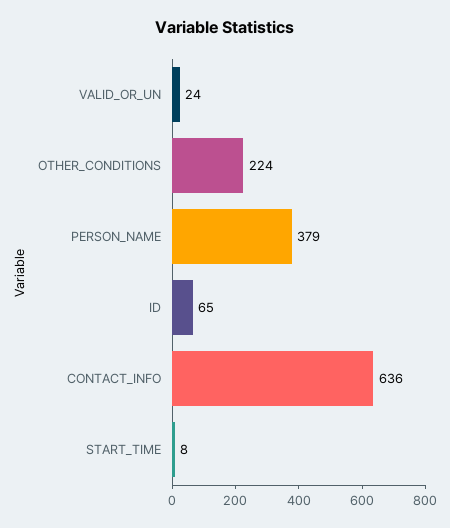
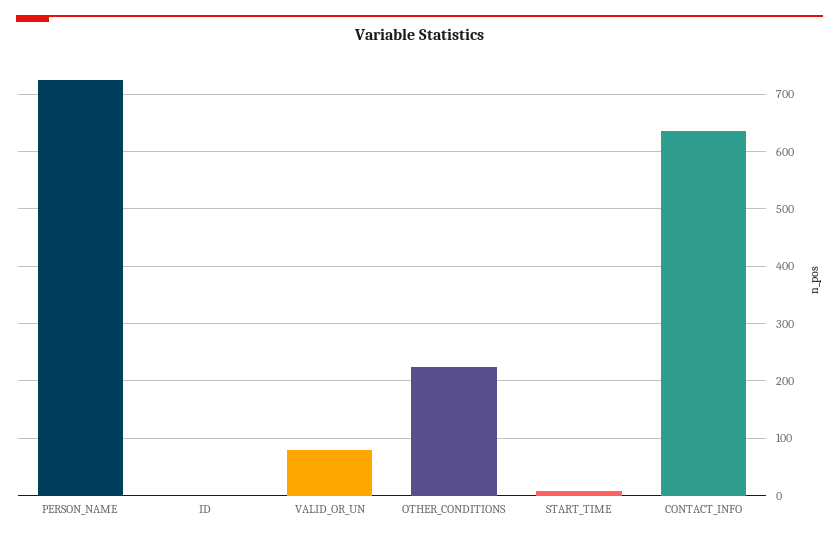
  {
-   "VALID_OR_UN": 24,
+   "VALID_OR_UN": 80,
    "OTHER_CONDITIONS": 224,
-   "PERSON_NAME": 379,
+   "PERSON_NAME": 720,
-   "ID": 65,
+   "ID": 0,
    "CONTACT_INFO": 636,
    "START_TIME": 8
  }

